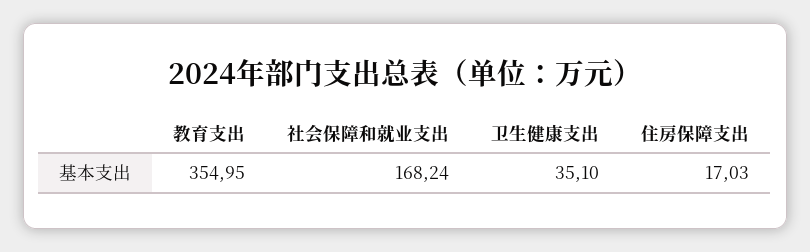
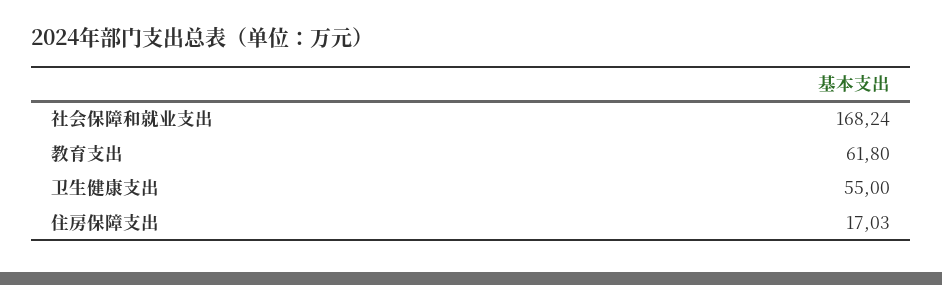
  {
-   "教育支出": 354.95,
+   "教育支出": 61.8,
    "社会保障和就业支出": 168.24,
-   "卫生健康支出": 35.1,
+   "卫生健康支出": 55,
    "住房保障支出": 17.03
  }

